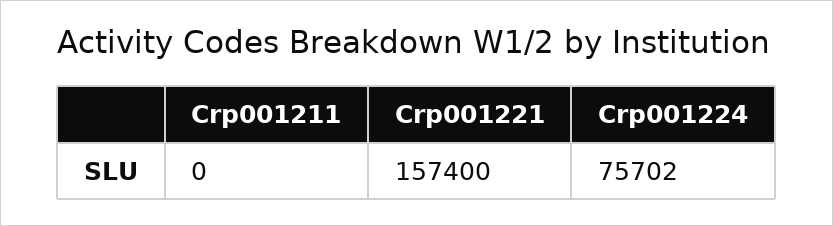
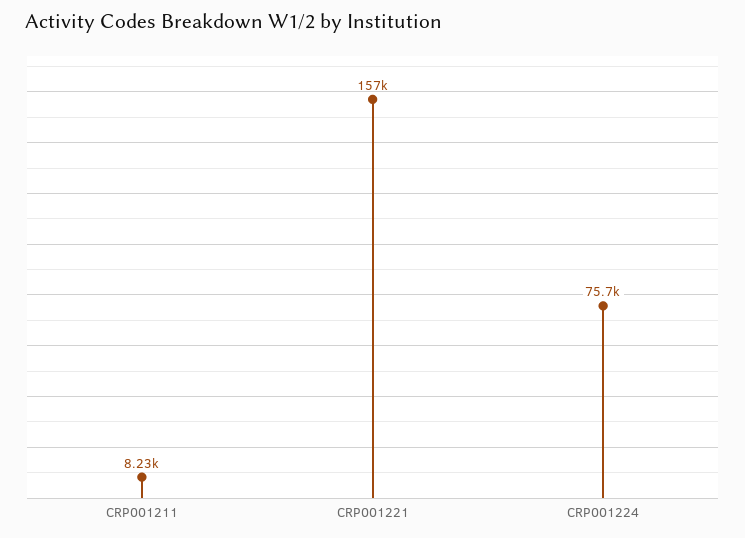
  {
-   "Crp001211": 0,
+   "Crp001211": 8230,
    "Crp001221": 157400,
    "Crp001224": 75702
  }

